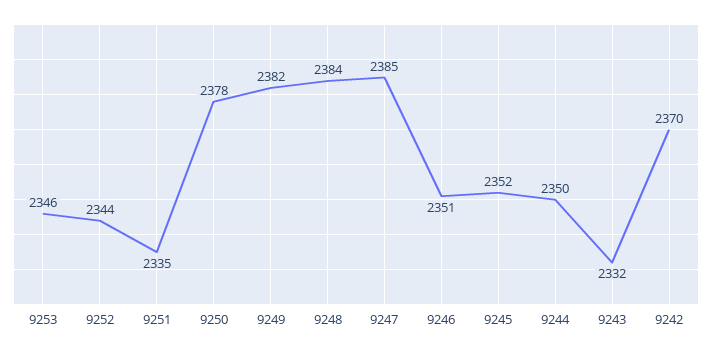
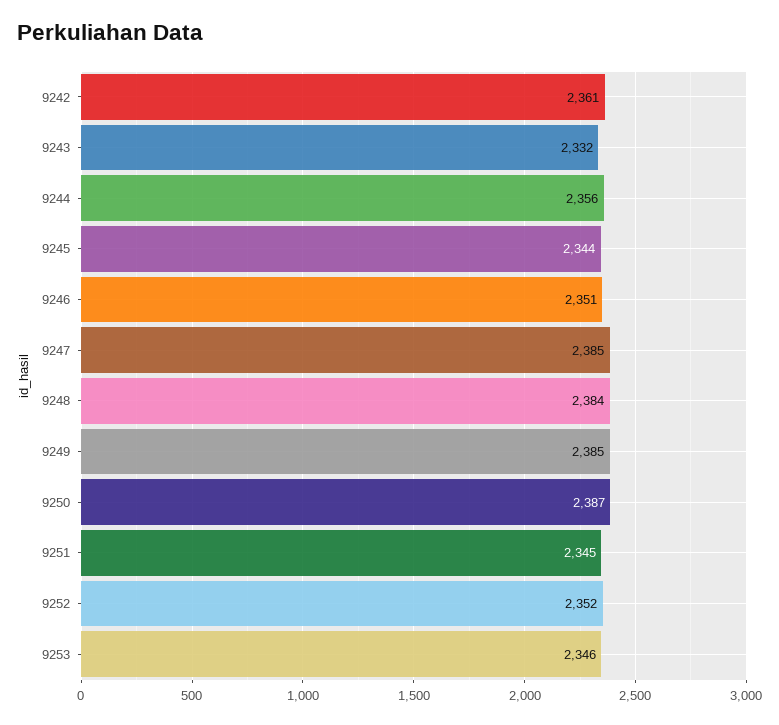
  {
    "9253": 2346,
-   "9252": 2344,
+   "9252": 2352,
-   "9251": 2335,
+   "9251": 2345,
-   "9250": 2378,
+   "9250": 2387,
-   "9249": 2382,
+   "9249": 2385,
    "9248": 2384,
    "9247": 2385,
    "9246": 2351,
-   "9245": 2352,
+   "9245": 2344,
-   "9244": 2350,
+   "9244": 2356,
    "9243": 2332,
-   "9242": 2370
+   "9242": 2361
  }

